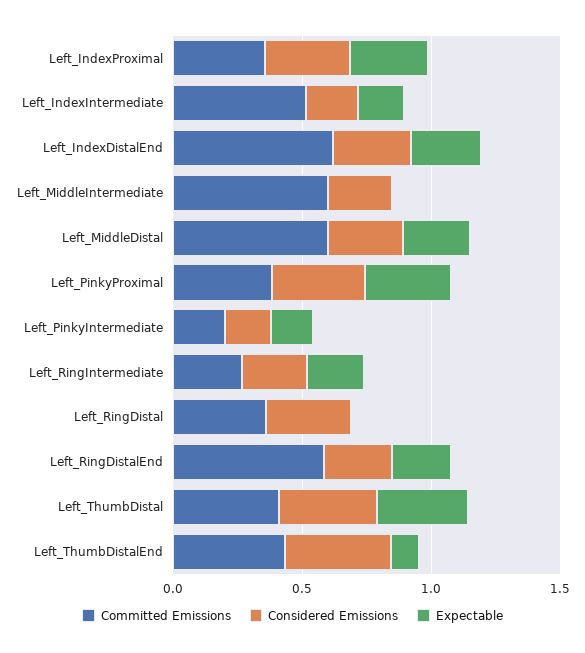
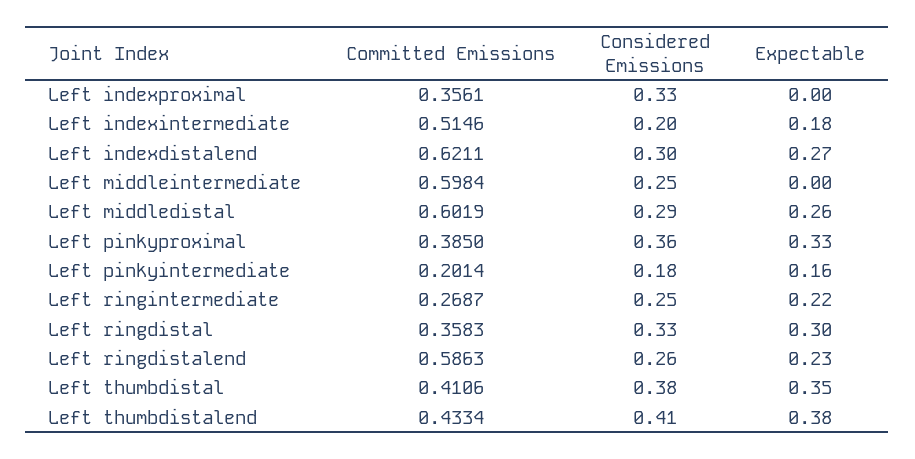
  {
    "Committed Emissions": {
      "Left_IndexProximal": 0.3561,
      "Left_IndexIntermediate": 0.5146,
      "Left_IndexDistalEnd": 0.6211,
      "Left_MiddleIntermediate": 0.5984,
      "Left_MiddleDistal": 0.6019,
      "Left_PinkyProximal": 0.385,
      "Left_PinkyIntermediate": 0.2014,
      "Left_RingIntermediate": 0.2687,
      "Left_RingDistal": 0.3583,
      "Left_RingDistalEnd": 0.5863,
      "Left_ThumbDistal": 0.4106,
      "Left_ThumbDistalEnd": 0.4334
    },
    "Considered Emissions": {
      "Left_IndexProximal": 0.33,
      "Left_IndexIntermediate": 0.2,
      "Left_IndexDistalEnd": 0.3,
      "Left_MiddleIntermediate": 0.25,
      "Left_MiddleDistal": 0.29,
      "Left_PinkyProximal": 0.36,
      "Left_PinkyIntermediate": 0.18,
      "Left_RingIntermediate": 0.25,
      "Left_RingDistal": 0.33,
      "Left_RingDistalEnd": 0.26,
      "Left_ThumbDistal": 0.38,
      "Left_ThumbDistalEnd": 0.41
    },
    "Expectable": {
-     "Left_IndexProximal": 0.3,
+     "Left_IndexProximal": 0,
      "Left_IndexIntermediate": 0.18,
      "Left_IndexDistalEnd": 0.27,
      "Left_MiddleIntermediate": 0,
      "Left_MiddleDistal": 0.26,
      "Left_PinkyProximal": 0.33,
      "Left_PinkyIntermediate": 0.16,
      "Left_RingIntermediate": 0.22,
-     "Left_RingDistal": 0,
+     "Left_RingDistal": 0.3,
      "Left_RingDistalEnd": 0.23,
      "Left_ThumbDistal": 0.35,
-     "Left_ThumbDistalEnd": 0.1
+     "Left_ThumbDistalEnd": 0.38
    }
  }

